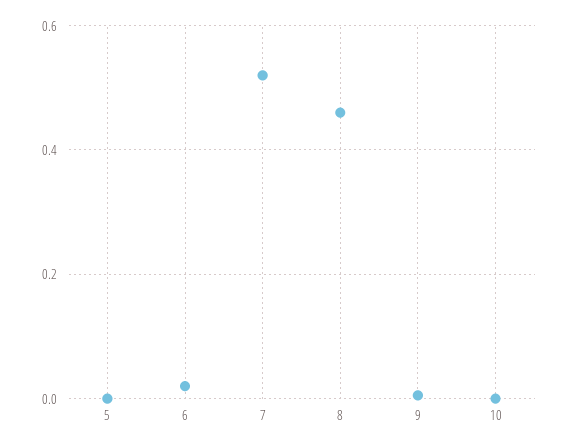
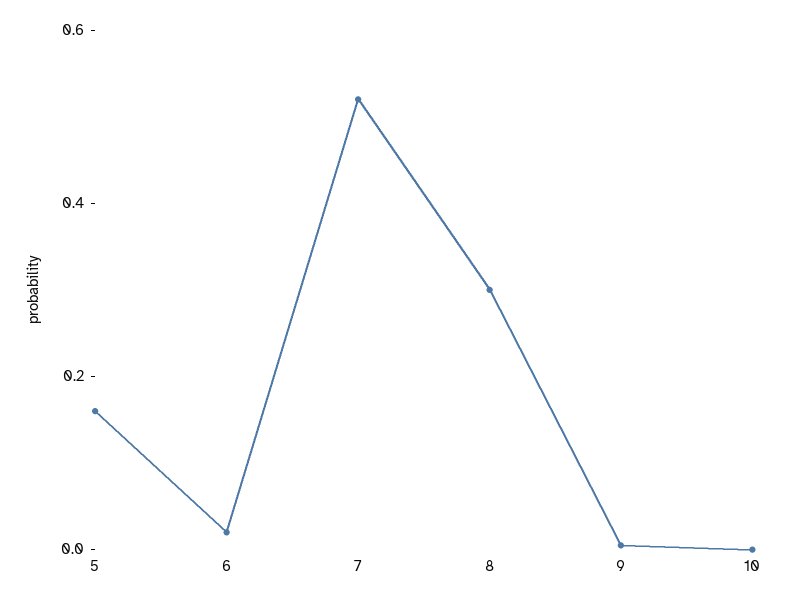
  {
-   "5": 0,
+   "5": 0.15,
    "6": 0.02,
    "7": 0.52,
-   "8": 0.46,
+   "8": 0.3,
    "9": 0,
    "10": 0
  }

